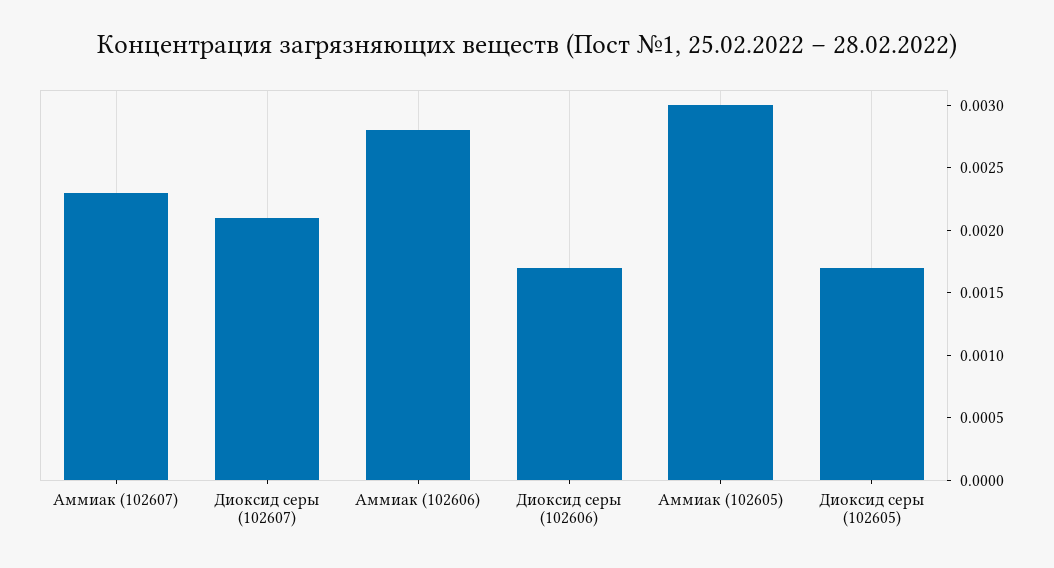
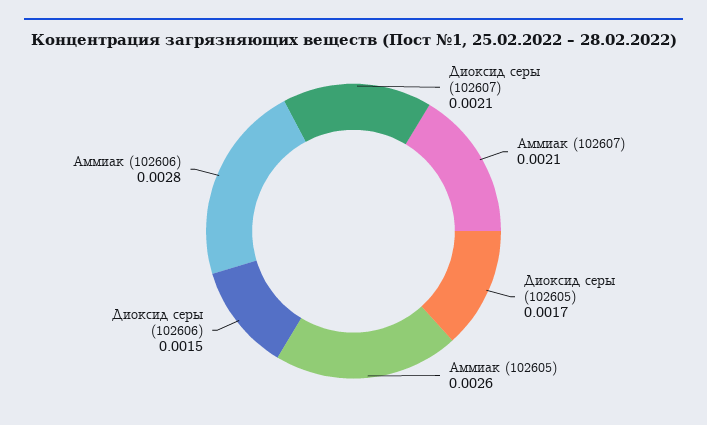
  {
-   "Аммиак (102607)": 0.0023,
+   "Аммиак (102607)": 0.0021,
    "Диоксид серы (102607)": 0.0021,
    "Аммиак (102606)": 0.0028,
-   "Диоксид серы (102606)": 0.0017,
+   "Диоксид серы (102606)": 0.0015,
-   "Аммиак (102605)": 0.003,
+   "Аммиак (102605)": 0.0026,
    "Диоксид серы (102605)": 0.0017
  }

